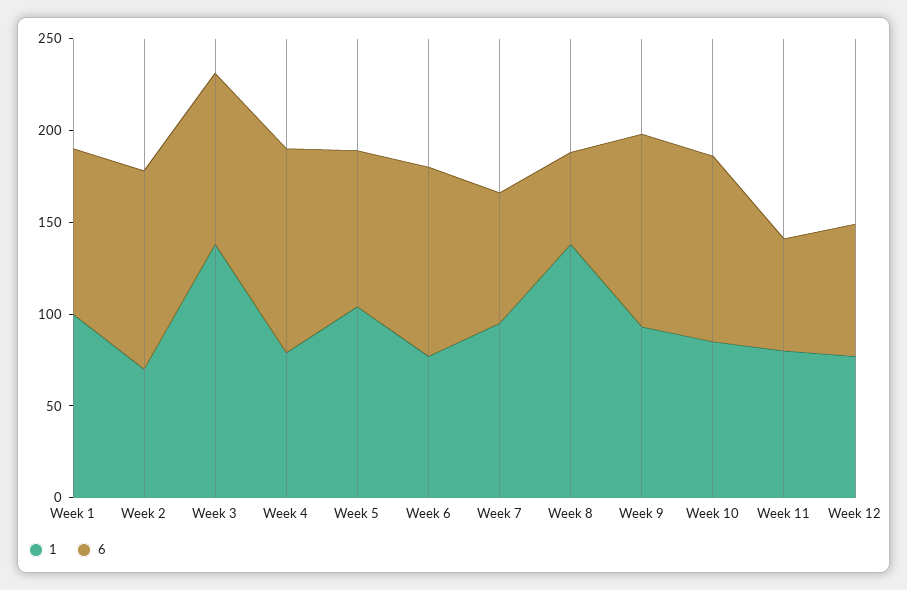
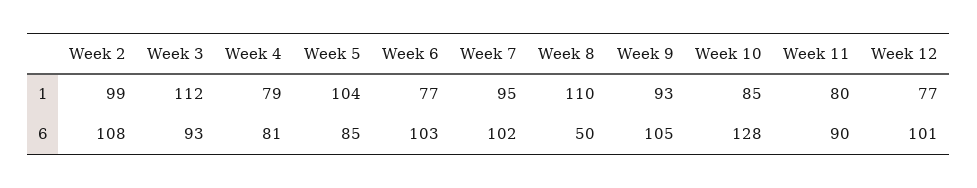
  {
    "1": {
-     "Week 1": 100,
-     "Week 2": 70,
+     "Week 2": 99,
-     "Week 3": 140,
+     "Week 3": 112,
      "Week 4": 79,
      "Week 5": 104,
      "Week 6": 77,
      "Week 7": 95,
-     "Week 8": 140,
+     "Week 8": 110,
      "Week 9": 93,
      "Week 10": 85,
      "Week 11": 80,
      "Week 12": 77
    },
    "6": {
-     "Week 1": 90,
      "Week 2": 108,
      "Week 3": 93,
-     "Week 4": 110,
+     "Week 4": 81,
      "Week 5": 85,
      "Week 6": 103,
-     "Week 7": 70,
+     "Week 7": 102,
      "Week 8": 50,
      "Week 9": 105,
-     "Week 10": 100,
+     "Week 10": 128,
-     "Week 11": 60,
+     "Week 11": 90,
-     "Week 12": 70
+     "Week 12": 101
    }
  }

